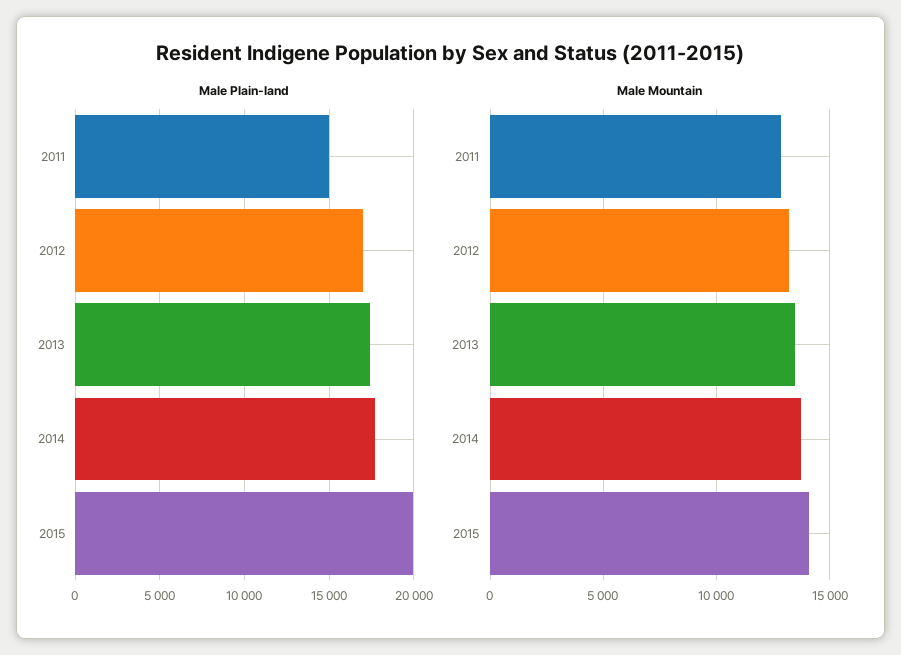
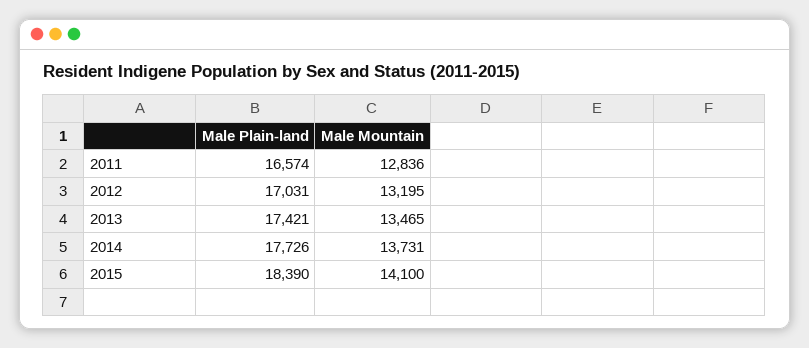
  {
    "Male Plain-land": {
-     "2011": 15000,
+     "2011": 16574,
      "2012": 17031,
      "2013": 17421,
      "2014": 17726,
-     "2015": 20000
+     "2015": 18390
    },
    "Male Mountain": {
      "2011": 12836,
      "2012": 13195,
      "2013": 13465,
      "2014": 13731,
      "2015": 14100
    }
  }

